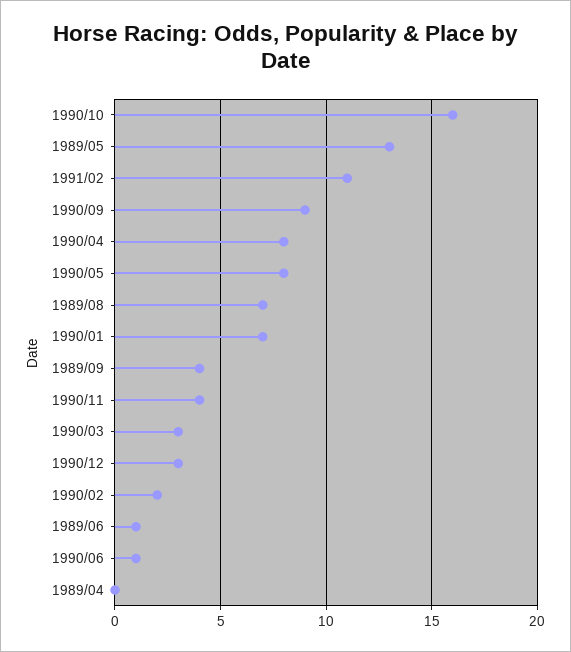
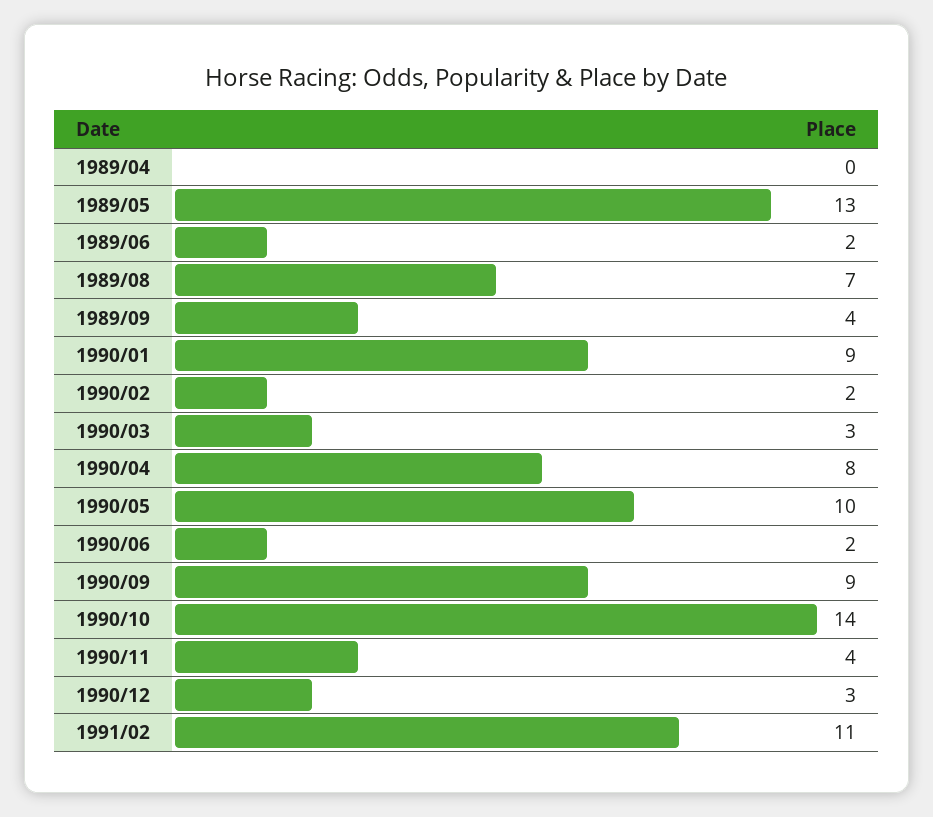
  {
-   "1990/10": 16,
+   "1990/10": 14,
    "1989/05": 13,
    "1991/02": 11,
    "1990/09": 9,
    "1990/04": 8,
-   "1990/05": 8,
+   "1990/05": 10,
    "1989/08": 7,
-   "1990/01": 7,
+   "1990/01": 9,
    "1989/09": 4,
    "1990/11": 4,
    "1990/03": 3,
    "1990/12": 3,
    "1990/02": 2,
-   "1989/06": 1,
+   "1989/06": 2,
-   "1990/06": 1,
+   "1990/06": 2,
    "1989/04": 0
  }

